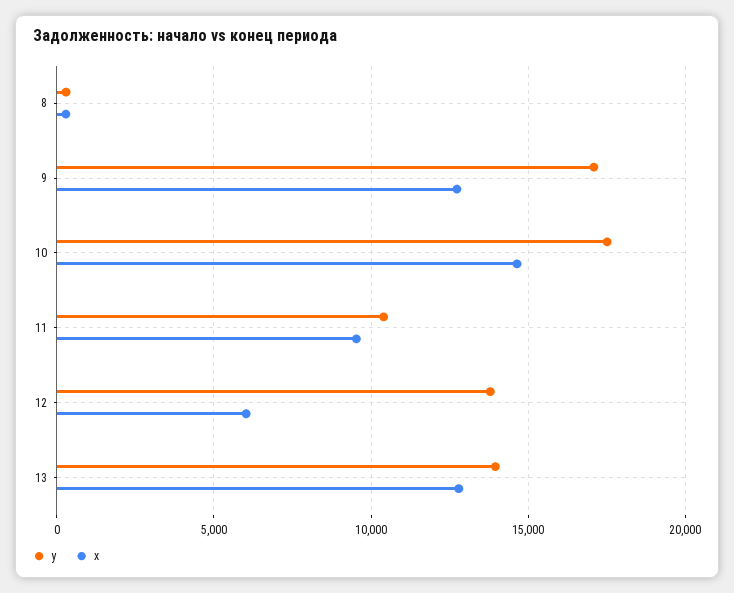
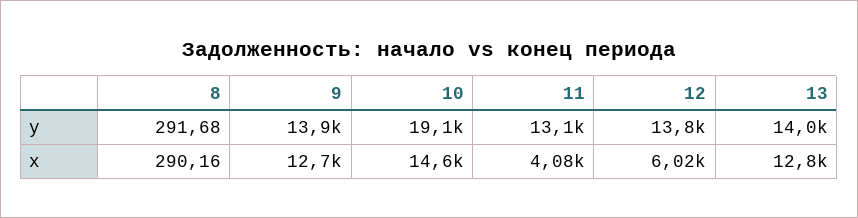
  {
    "y": {
      "8": 291.68,
-     "9": 17000,
+     "9": 13900,
-     "10": 17500,
+     "10": 19100,
-     "11": 10500,
+     "11": 13100,
      "12": 13800,
      "13": 14000
    },
    "x": {
      "8": 290.16,
      "9": 12700,
      "10": 14600,
-     "11": 9500,
+     "11": 4080,
      "12": 6020,
      "13": 12800
    }
  }

